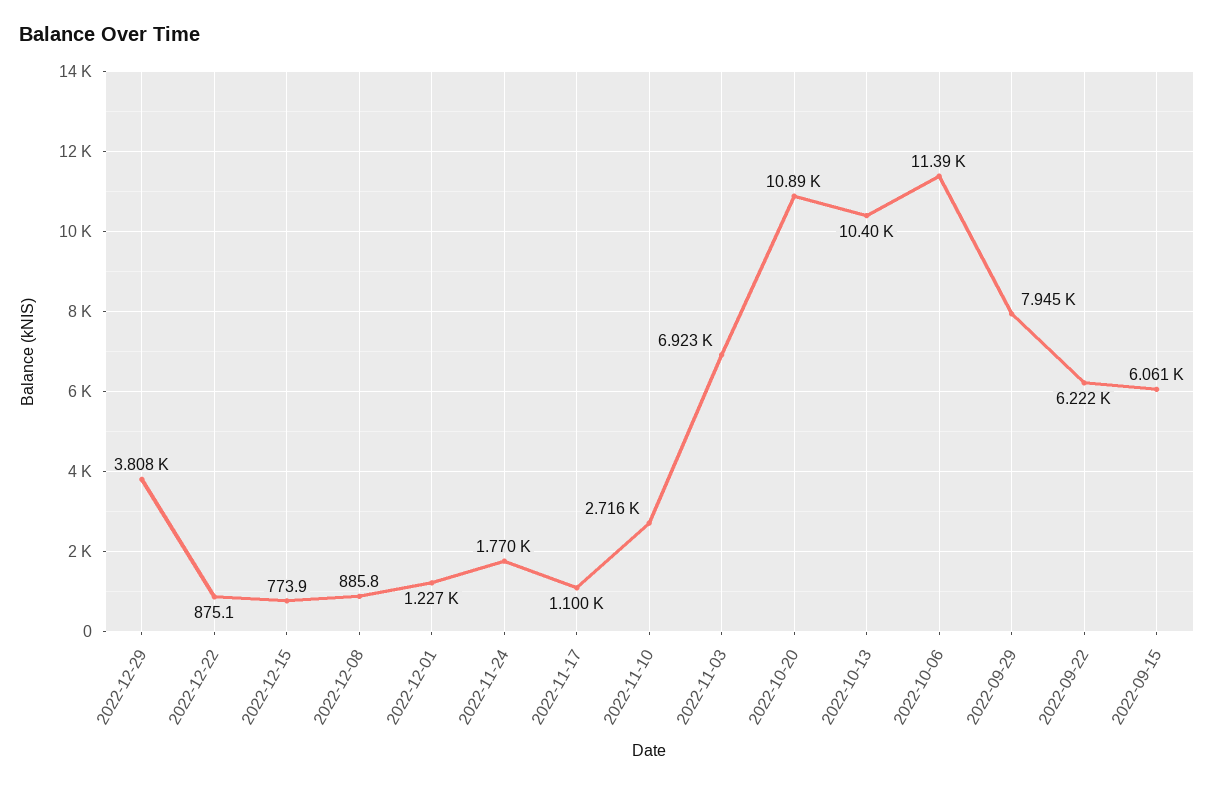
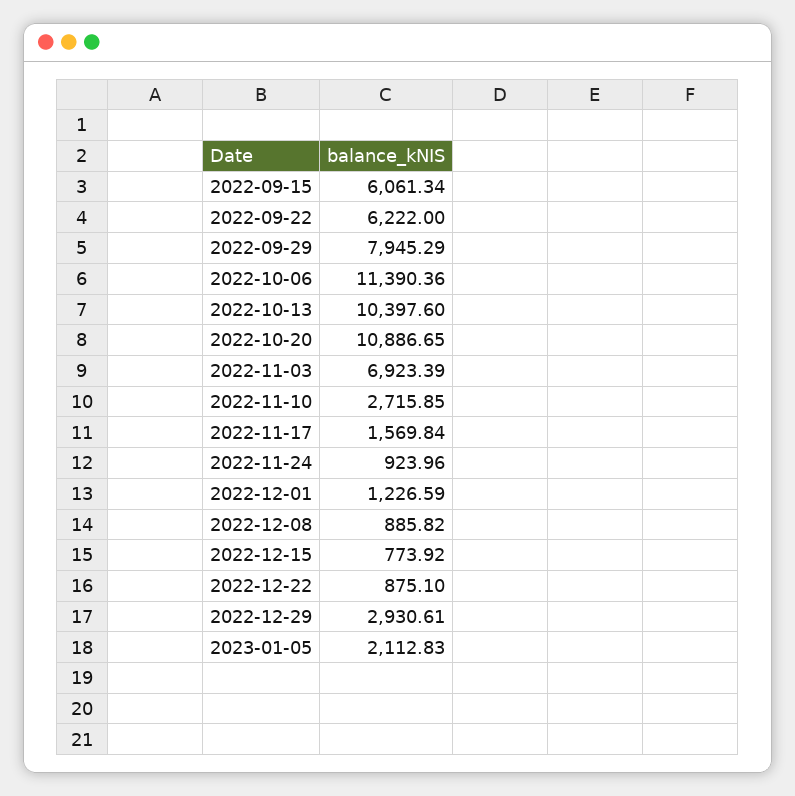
  {
-   "2022-12-29": 3808,
+   "2022-12-29": 2930.61,
    "2022-12-22": 875.1,
    "2022-12-15": 773.92,
    "2022-12-08": 885.82,
    "2022-12-01": 1226.59,
-   "2022-11-24": 1770,
+   "2022-11-24": 923.96,
-   "2022-11-17": 1100,
+   "2022-11-17": 1569.84,
    "2022-11-10": 2715.85,
    "2022-11-03": 6923.39,
    "2022-10-20": 10886.65,
    "2022-10-13": 10397.6,
    "2022-10-06": 11390.36,
    "2022-09-29": 7945.29,
    "2022-09-22": 6222,
-   "2022-09-15": 6061.34
+   "2022-09-15": 6061.34,
+   "2023-01-05": 2112.83
  }

